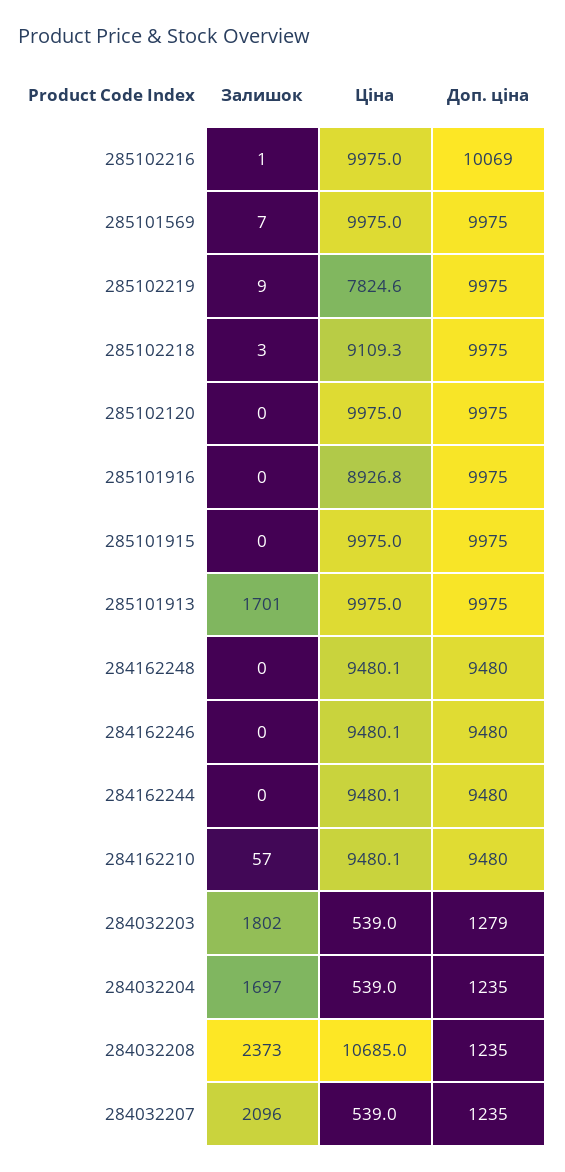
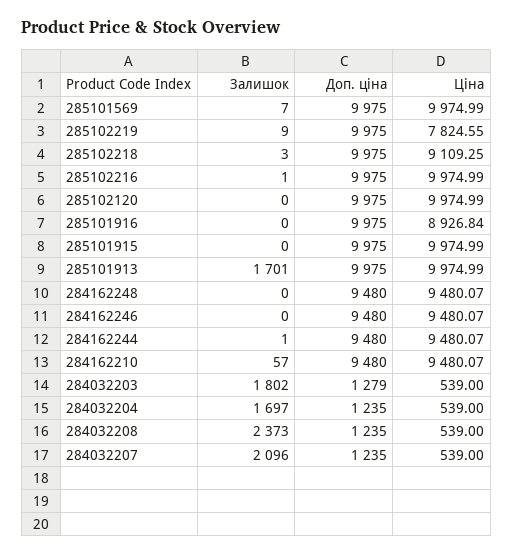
  {
    "Залишок": {
      "285102216": 1,
      "285101569": 7,
      "285102219": 9,
      "285102218": 3,
      "285102120": 0,
      "285101916": 0,
      "285101915": 0,
      "285101913": 1701,
      "284162248": 0,
      "284162246": 0,
-     "284162244": 0,
+     "284162244": 1,
      "284162210": 57,
      "284032203": 1802,
      "284032204": 1697,
      "284032208": 2373,
      "284032207": 2096
    },
    "Ціна": {
      "285102216": 9974.99,
      "285101569": 9974.99,
      "285102219": 7824.55,
      "285102218": 9109.25,
      "285102120": 9974.99,
      "285101916": 8926.84,
      "285101915": 9974.99,
      "285101913": 9974.99,
      "284162248": 9480.07,
      "284162246": 9480.07,
      "284162244": 9480.07,
      "284162210": 9480.07,
      "284032203": 539,
      "284032204": 539,
-     "284032208": 10685,
+     "284032208": 539,
      "284032207": 539
    },
    "Доп. ціна": {
-     "285102216": 10069,
+     "285102216": 9975,
      "285101569": 9975,
      "285102219": 9975,
      "285102218": 9975,
      "285102120": 9975,
      "285101916": 9975,
      "285101915": 9975,
      "285101913": 9975,
      "284162248": 9480,
      "284162246": 9480,
      "284162244": 9480,
      "284162210": 9480,
      "284032203": 1279,
      "284032204": 1235,
      "284032208": 1235,
      "284032207": 1235
    }
  }

